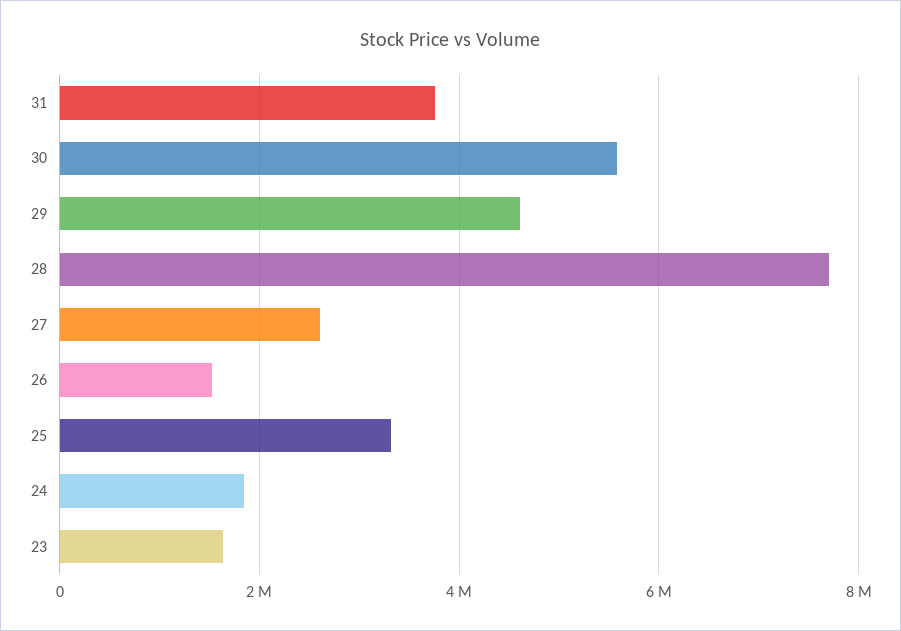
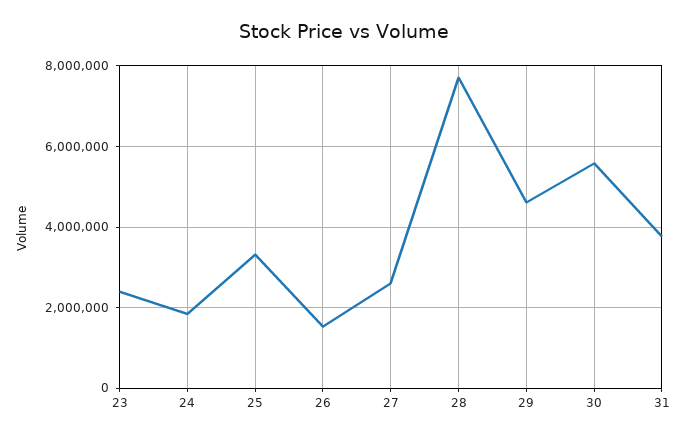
  {
    "31": 3800000,
    "30": 5600000,
    "29": 4600000,
    "28": 7800000,
    "27": 2600000,
    "26": 1600000,
    "25": 3400000,
    "24": 1800000,
-   "23": 1600000
+   "23": 2400000
  }

